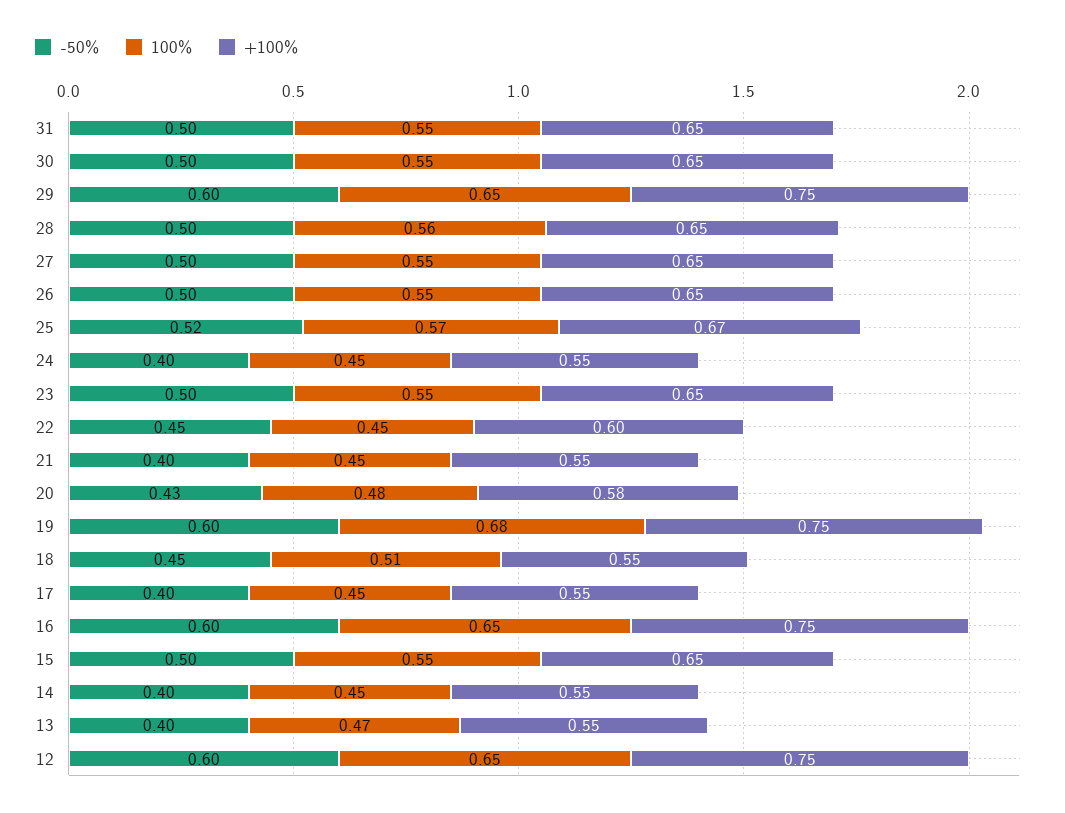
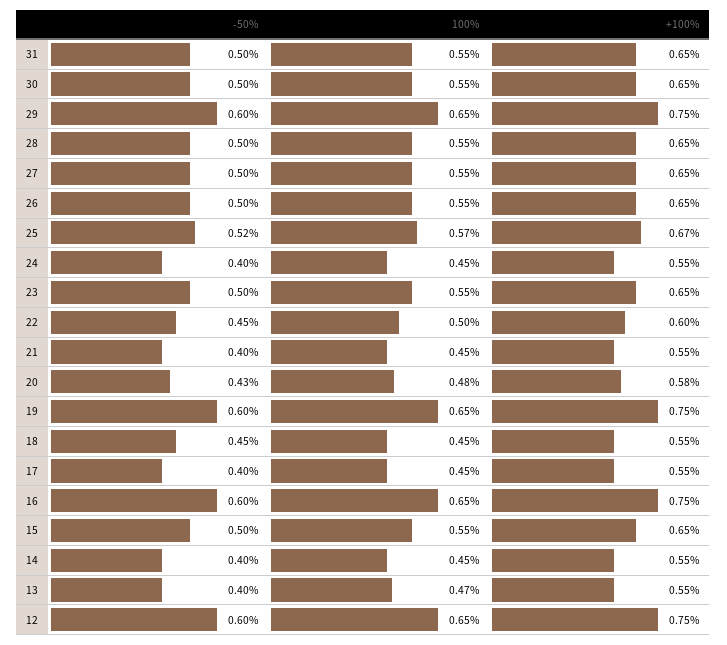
  {
    "-50%": {
      "31": 0.5,
      "30": 0.5,
      "29": 0.6,
      "28": 0.5,
      "27": 0.5,
      "26": 0.5,
      "25": 0.52,
      "24": 0.4,
      "23": 0.5,
      "22": 0.45,
      "21": 0.4,
      "20": 0.43,
      "19": 0.6,
      "18": 0.45,
      "17": 0.4,
      "16": 0.6,
      "15": 0.5,
      "14": 0.4,
      "13": 0.4,
      "12": 0.6
    },
    "100%": {
      "31": 0.55,
      "30": 0.55,
      "29": 0.65,
-     "28": 0.56,
+     "28": 0.55,
      "27": 0.55,
      "26": 0.55,
      "25": 0.57,
      "24": 0.45,
      "23": 0.55,
-     "22": 0.45,
+     "22": 0.5,
      "21": 0.45,
      "20": 0.48,
-     "19": 0.68,
+     "19": 0.65,
-     "18": 0.51,
+     "18": 0.45,
      "17": 0.45,
      "16": 0.65,
      "15": 0.55,
      "14": 0.45,
      "13": 0.47,
      "12": 0.65
    },
    "+100%": {
      "31": 0.65,
      "30": 0.65,
      "29": 0.75,
      "28": 0.65,
      "27": 0.65,
      "26": 0.65,
      "25": 0.67,
      "24": 0.55,
      "23": 0.65,
      "22": 0.6,
      "21": 0.55,
      "20": 0.58,
      "19": 0.75,
      "18": 0.55,
      "17": 0.55,
      "16": 0.75,
      "15": 0.65,
      "14": 0.55,
      "13": 0.55,
      "12": 0.75
    }
  }

